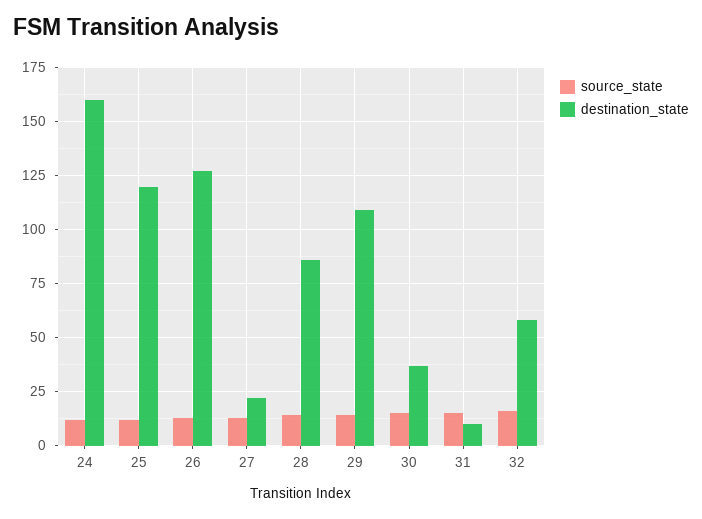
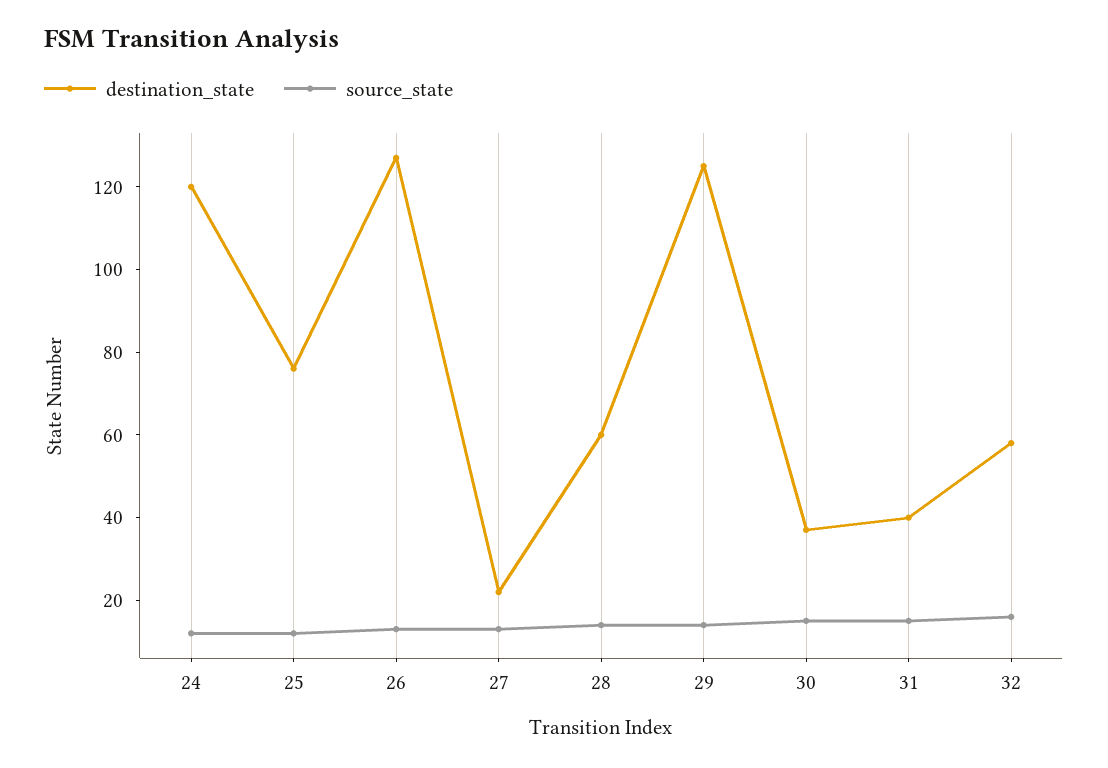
  {
    "source_state": {
      "24": 10,
      "25": 10,
      "26": 15,
      "27": 15,
      "28": 15,
      "29": 15,
      "30": 15,
      "31": 15,
      "32": 15
    },
    "destination_state": {
-     "24": 160,
+     "24": 120,
-     "25": 120,
+     "25": 75,
      "26": 125,
      "27": 20,
-     "28": 85,
+     "28": 60,
-     "29": 110,
+     "29": 125,
      "30": 35,
-     "31": 10,
+     "31": 40,
      "32": 60
    }
  }

